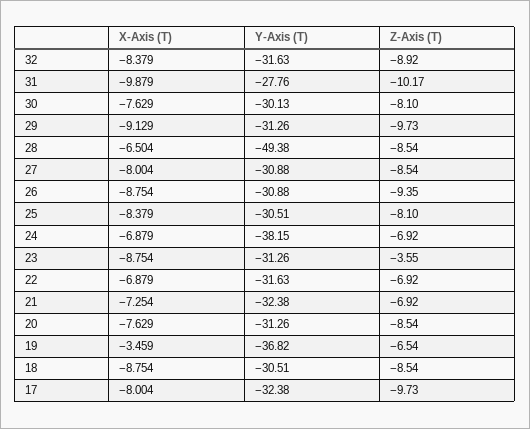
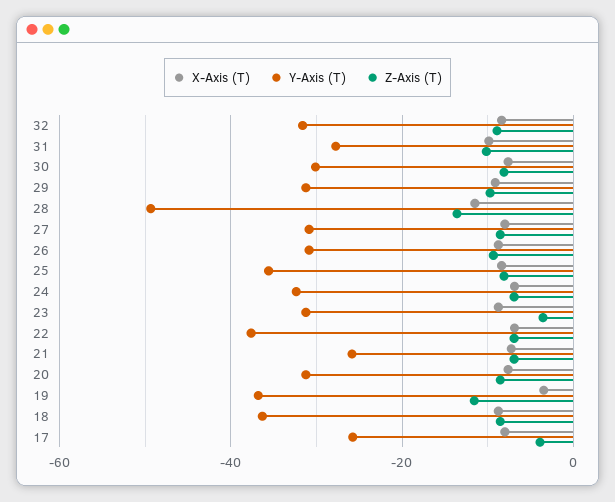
  {
    "X-Axis (T)": {
      "32": -8.379,
      "31": -9.879,
      "30": -7.629,
      "29": -9.129,
-     "28": -6.504,
+     "28": -12,
      "27": -8.004,
      "26": -8.754,
      "25": -8.379,
      "24": -6.879,
      "23": -8.754,
      "22": -6.879,
      "21": -7.254,
      "20": -7.629,
      "19": -3.459,
      "18": -8.754,
      "17": -8.004
    },
    "Y-Axis (T)": {
      "32": -31.63,
      "31": -27.76,
      "30": -30.13,
      "29": -31.26,
      "28": -49.38,
      "27": -30.88,
      "26": -30.88,
-     "25": -30.51,
+     "25": -36,
-     "24": -38.15,
+     "24": -32,
      "23": -31.26,
-     "22": -31.63,
+     "22": -38,
-     "21": -32.38,
+     "21": -26,
      "20": -31.26,
      "19": -36.82,
-     "18": -30.51,
+     "18": -36,
-     "17": -32.38
+     "17": -26
    },
    "Z-Axis (T)": {
      "32": -8.92,
      "31": -10.17,
      "30": -8.1,
      "29": -9.73,
-     "28": -8.54,
+     "28": -14,
      "27": -8.54,
      "26": -9.35,
      "25": -8.1,
      "24": -6.92,
      "23": -3.55,
      "22": -6.92,
      "21": -6.92,
      "20": -8.54,
-     "19": -6.54,
+     "19": -12,
      "18": -8.54,
-     "17": -9.73
+     "17": -4
    }
  }

